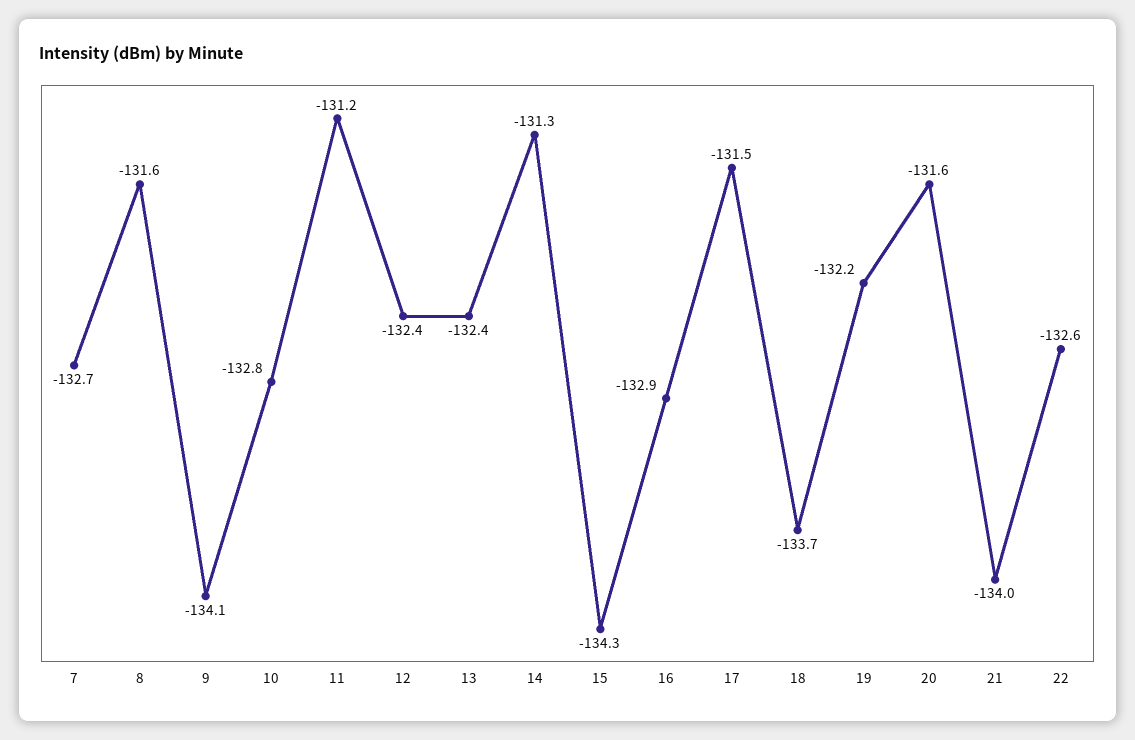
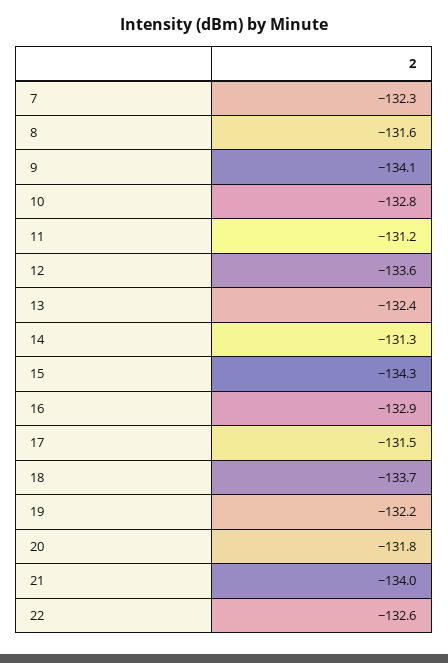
  {
-   "7": -132.7,
+   "7": -132.3,
    "8": -131.6,
    "9": -134.1,
    "10": -132.8,
    "11": -131.2,
-   "12": -132.4,
+   "12": -133.6,
    "13": -132.4,
    "14": -131.3,
    "15": -134.3,
    "16": -132.9,
    "17": -131.5,
    "18": -133.7,
    "19": -132.2,
-   "20": -131.6,
+   "20": -131.8,
    "21": -134,
    "22": -132.6
  }

